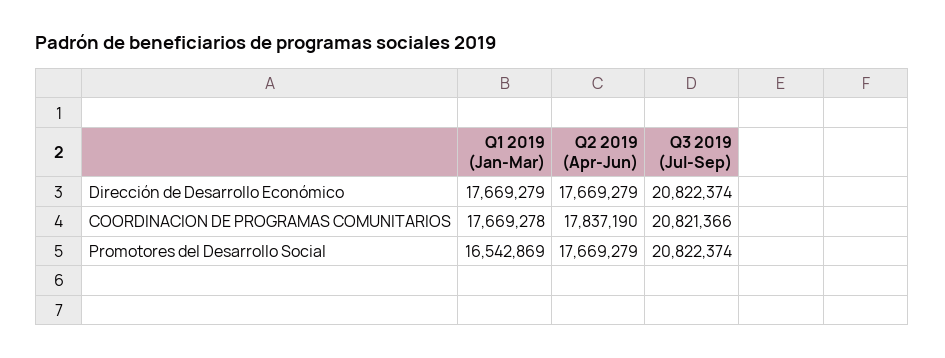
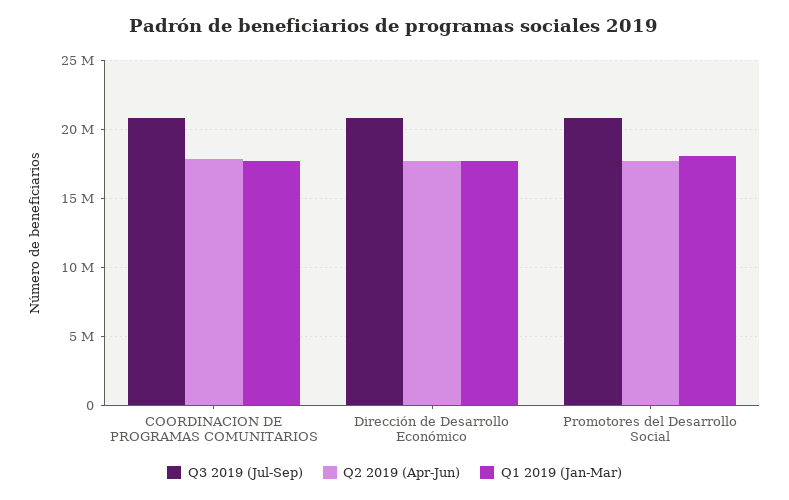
  {
    "Q1 2019 (Jan-Mar)": {
      "Dirección de Desarrollo Económico": 17669279,
      "COORDINACION DE PROGRAMAS COMUNITARIOS": 17669278,
-     "Promotores del Desarrollo Social": 16542869
+     "Promotores del Desarrollo Social": 18000000
    },
    "Q2 2019 (Apr-Jun)": {
      "Dirección de Desarrollo Económico": 17669279,
      "COORDINACION DE PROGRAMAS COMUNITARIOS": 17837190,
      "Promotores del Desarrollo Social": 17669279
    },
    "Q3 2019 (Jul-Sep)": {
      "Dirección de Desarrollo Económico": 20822374,
      "COORDINACION DE PROGRAMAS COMUNITARIOS": 20821366,
      "Promotores del Desarrollo Social": 20822374
    }
  }

